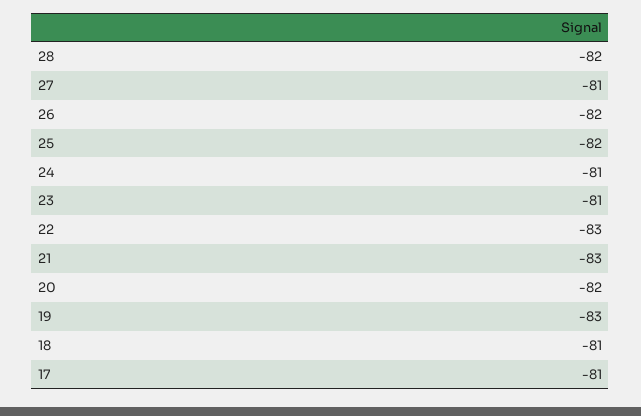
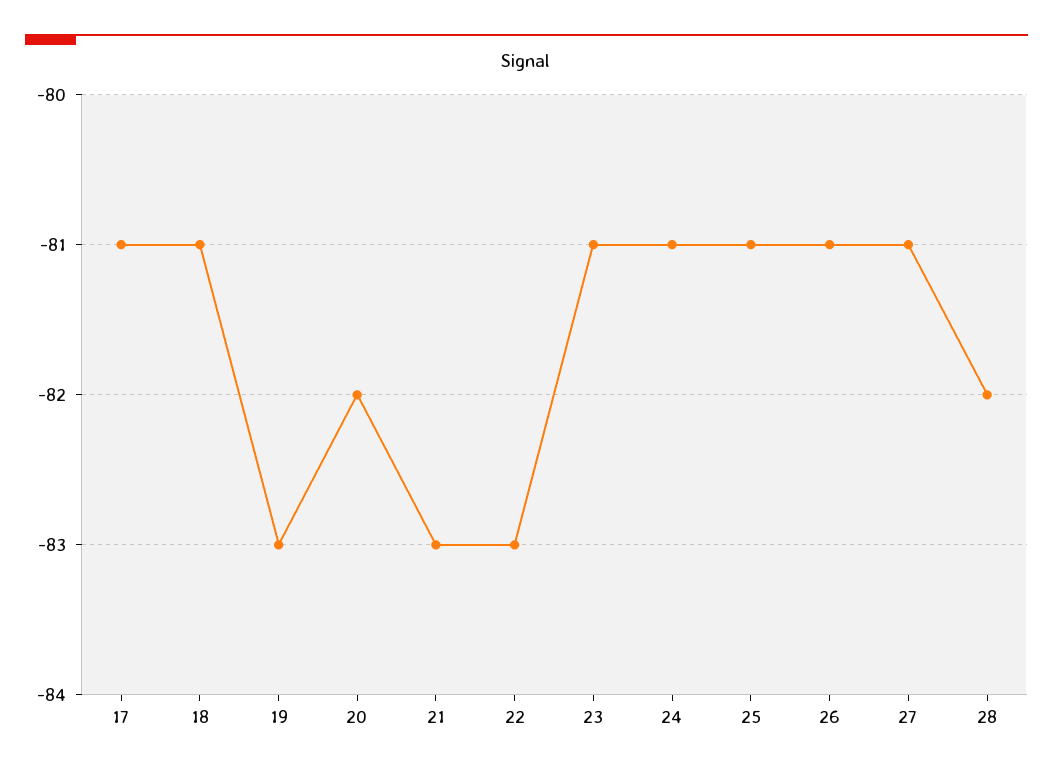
  {
    "28": -82,
    "27": -81,
-   "26": -82,
+   "26": -81,
-   "25": -82,
+   "25": -81,
    "24": -81,
    "23": -81,
    "22": -83,
    "21": -83,
    "20": -82,
    "19": -83,
    "18": -81,
    "17": -81
  }

